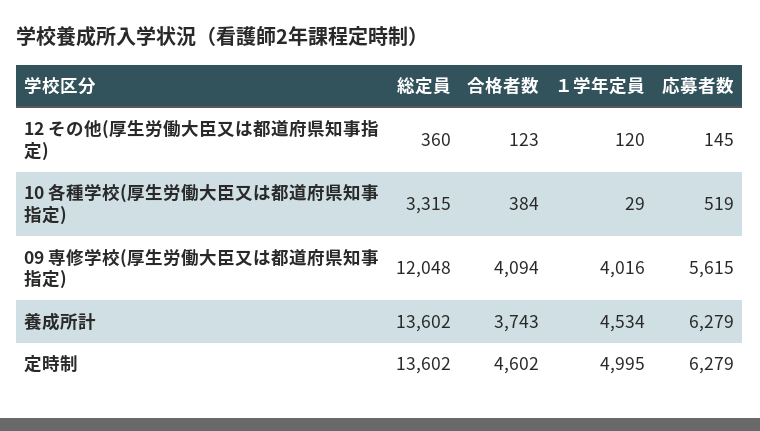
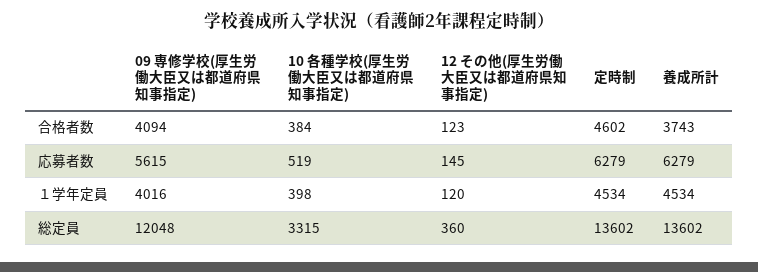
  {
    "総定員": {
      "12 その他(厚生労働大臣又は都道府県知事指定)": 360,
      "10 各種学校(厚生労働大臣又は都道府県知事指定)": 3315,
      "09 専修学校(厚生労働大臣又は都道府県知事指定)": 12048,
      "養成所計": 13602,
      "定時制": 13602
    },
    "合格者数": {
      "12 その他(厚生労働大臣又は都道府県知事指定)": 123,
      "10 各種学校(厚生労働大臣又は都道府県知事指定)": 384,
      "09 専修学校(厚生労働大臣又は都道府県知事指定)": 4094,
      "養成所計": 3743,
      "定時制": 4602
    },
    "１学年定員": {
      "12 その他(厚生労働大臣又は都道府県知事指定)": 120,
-     "10 各種学校(厚生労働大臣又は都道府県知事指定)": 29,
+     "10 各種学校(厚生労働大臣又は都道府県知事指定)": 398,
      "09 専修学校(厚生労働大臣又は都道府県知事指定)": 4016,
      "養成所計": 4534,
-     "定時制": 4995
+     "定時制": 4534
    },
    "応募者数": {
      "12 その他(厚生労働大臣又は都道府県知事指定)": 145,
      "10 各種学校(厚生労働大臣又は都道府県知事指定)": 519,
      "09 専修学校(厚生労働大臣又は都道府県知事指定)": 5615,
      "養成所計": 6279,
      "定時制": 6279
    }
  }

